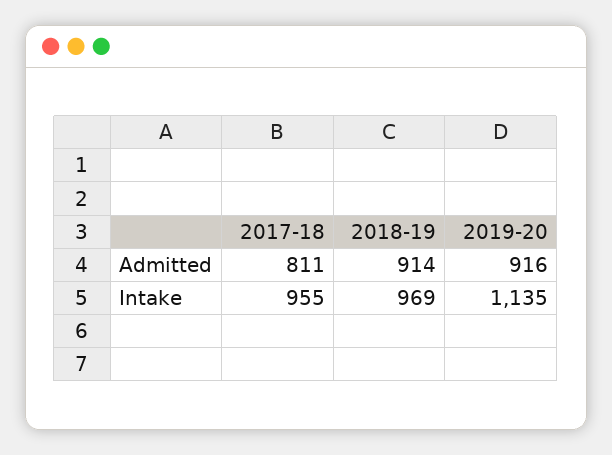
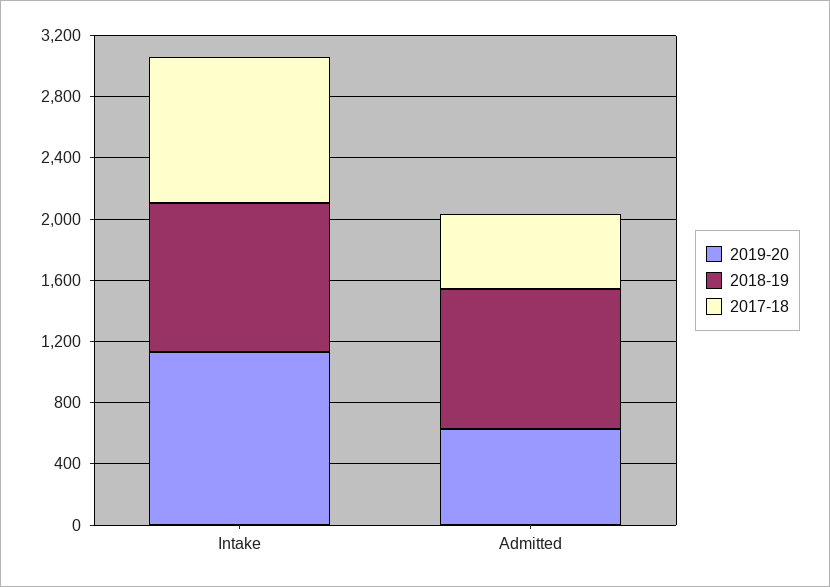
  {
    "2017-18": {
-     "Admitted": 811,
+     "Admitted": 500,
      "Intake": 955
    },
    "2018-19": {
      "Admitted": 914,
      "Intake": 969
    },
    "2019-20": {
-     "Admitted": 916,
+     "Admitted": 600,
      "Intake": 1135
    }
  }

